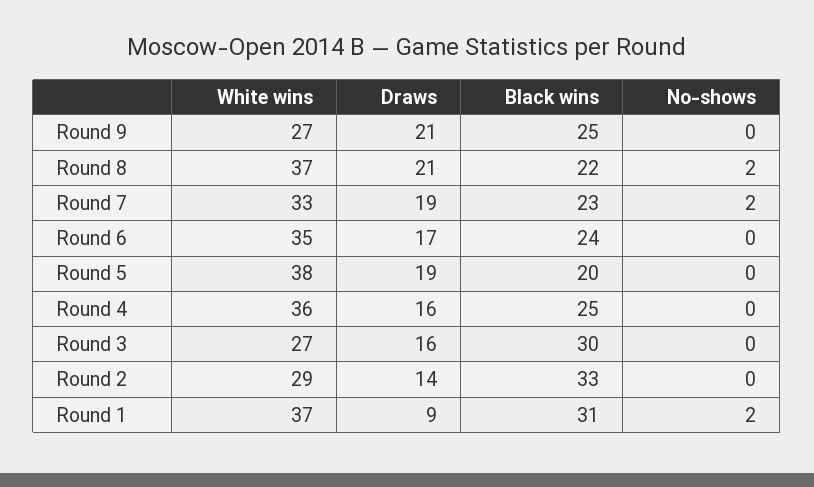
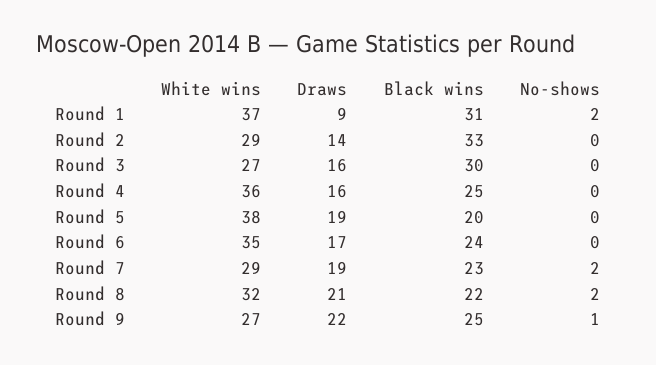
  {
    "White wins": {
      "Round 9": 27,
-     "Round 8": 37,
+     "Round 8": 32,
-     "Round 7": 33,
+     "Round 7": 29,
      "Round 6": 35,
      "Round 5": 38,
      "Round 4": 36,
      "Round 3": 27,
      "Round 2": 29,
      "Round 1": 37
    },
    "Draws": {
-     "Round 9": 21,
+     "Round 9": 22,
      "Round 8": 21,
      "Round 7": 19,
      "Round 6": 17,
      "Round 5": 19,
      "Round 4": 16,
      "Round 3": 16,
      "Round 2": 14,
      "Round 1": 9
    },
    "Black wins": {
      "Round 9": 25,
      "Round 8": 22,
      "Round 7": 23,
      "Round 6": 24,
      "Round 5": 20,
      "Round 4": 25,
      "Round 3": 30,
      "Round 2": 33,
      "Round 1": 31
    },
    "No-shows": {
-     "Round 9": 0,
+     "Round 9": 1,
      "Round 8": 2,
      "Round 7": 2,
      "Round 6": 0,
      "Round 5": 0,
      "Round 4": 0,
      "Round 3": 0,
      "Round 2": 0,
      "Round 1": 2
    }
  }

